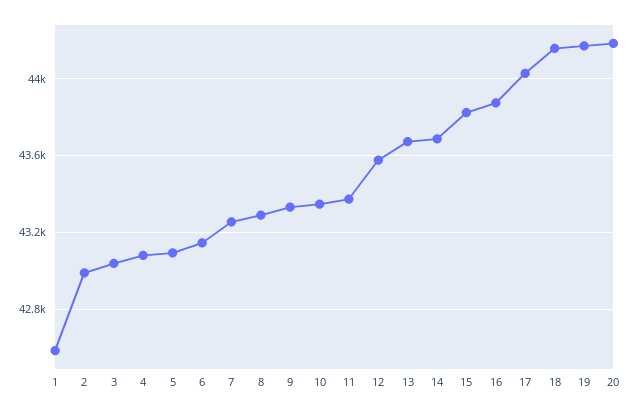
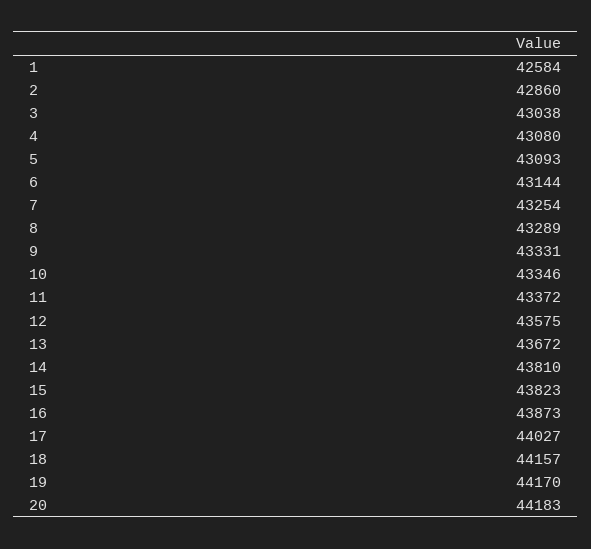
  {
    "1": 42584,
-   "2": 43000,
+   "2": 42860,
    "3": 43038,
    "4": 43080,
    "5": 43093,
    "6": 43144,
    "7": 43254,
    "8": 43289,
    "9": 43331,
    "10": 43346,
    "11": 43372,
    "12": 43575,
    "13": 43672,
-   "14": 43700,
+   "14": 43810,
    "15": 43823,
    "16": 43873,
    "17": 44027,
    "18": 44157,
    "19": 44170,
    "20": 44183
  }

